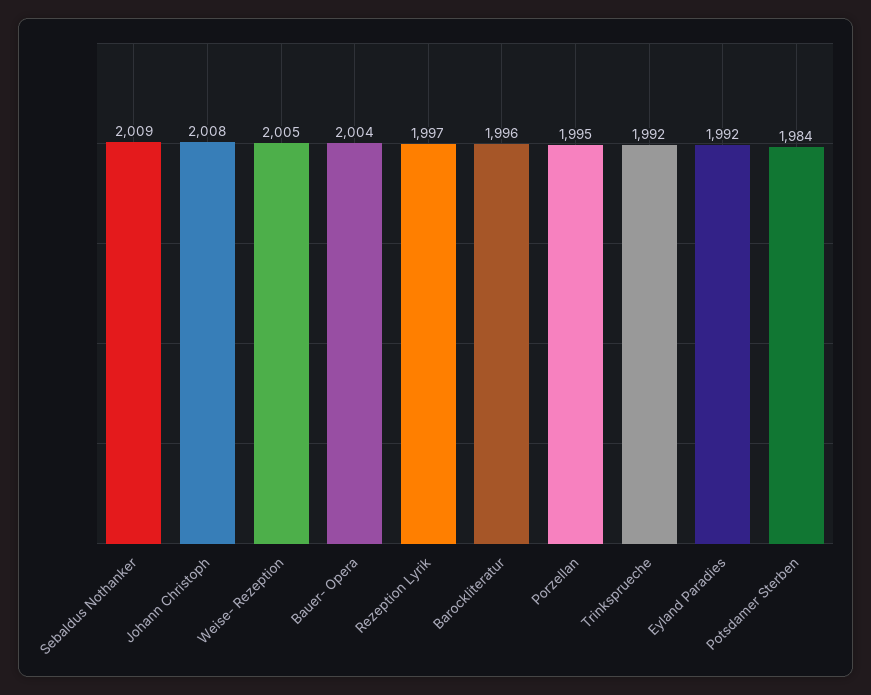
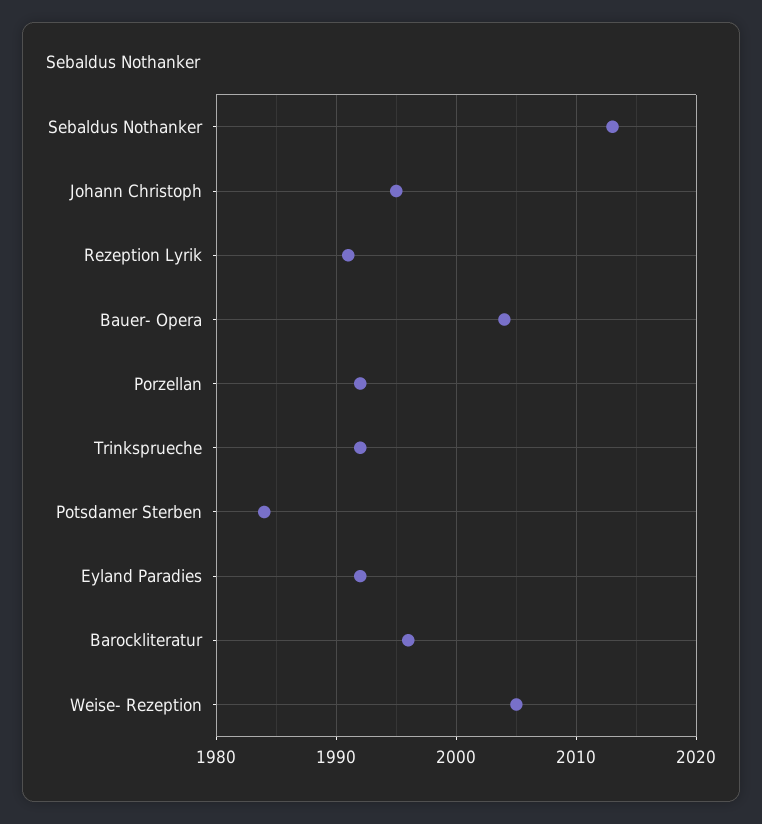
  {
-   "Sebaldus Nothanker": 2009,
+   "Sebaldus Nothanker": 2013,
-   "Johann Christoph": 2008,
+   "Johann Christoph": 1995,
    "Weise- Rezeption": 2005,
    "Bauer- Opera": 2004,
-   "Rezeption Lyrik": 1997,
+   "Rezeption Lyrik": 1991,
    "Barockliteratur": 1996,
-   "Porzellan": 1995,
+   "Porzellan": 1992,
    "Trinksprueche": 1992,
    "Eyland Paradies": 1992,
    "Potsdamer Sterben": 1984
  }

